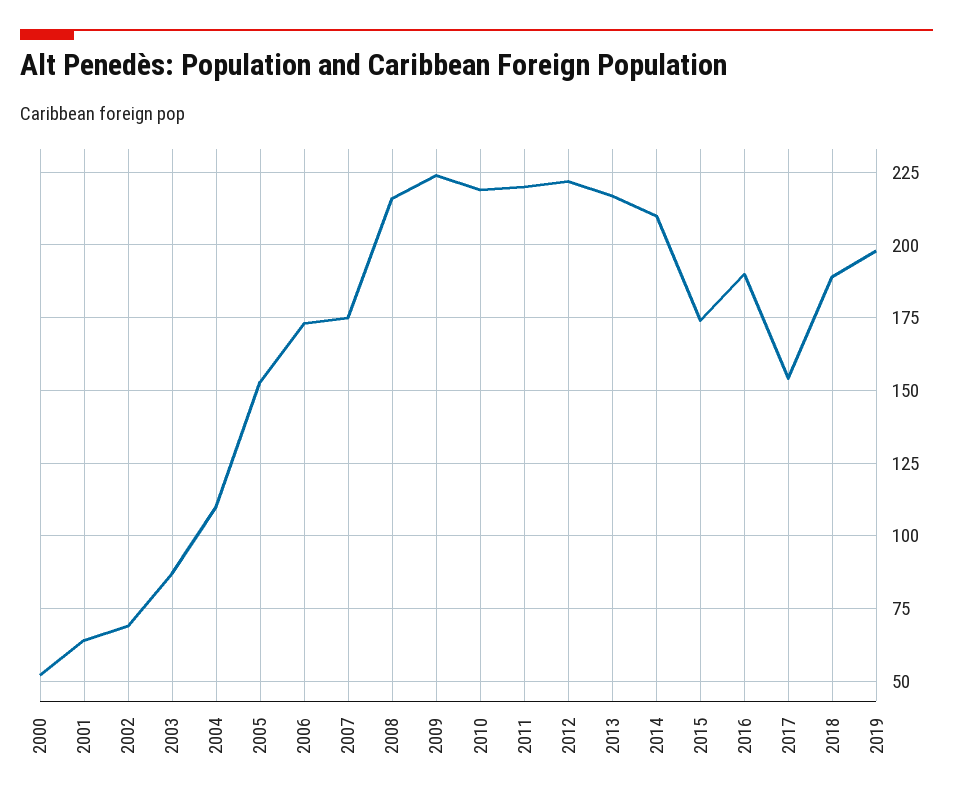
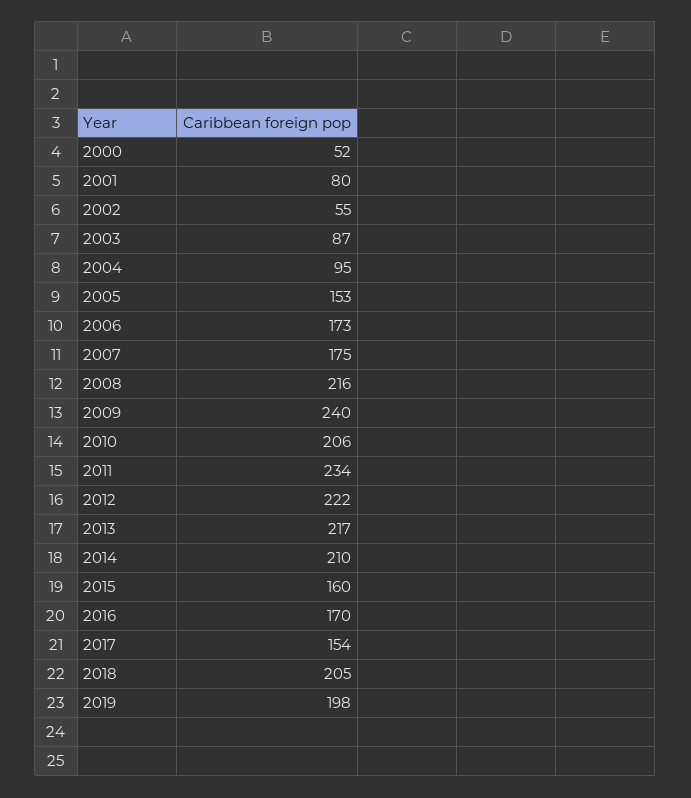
  {
    "2000": 52,
-   "2001": 65,
+   "2001": 80,
-   "2002": 70,
+   "2002": 55,
    "2003": 87,
-   "2004": 110,
+   "2004": 95,
    "2005": 153,
    "2006": 173,
    "2007": 175,
    "2008": 216,
-   "2009": 225,
+   "2009": 240,
-   "2010": 220,
+   "2010": 206,
-   "2011": 220,
+   "2011": 234,
    "2012": 222,
    "2013": 217,
    "2014": 210,
-   "2015": 175,
+   "2015": 160,
-   "2016": 190,
+   "2016": 170,
    "2017": 154,
-   "2018": 190,
+   "2018": 205,
    "2019": 198
  }

